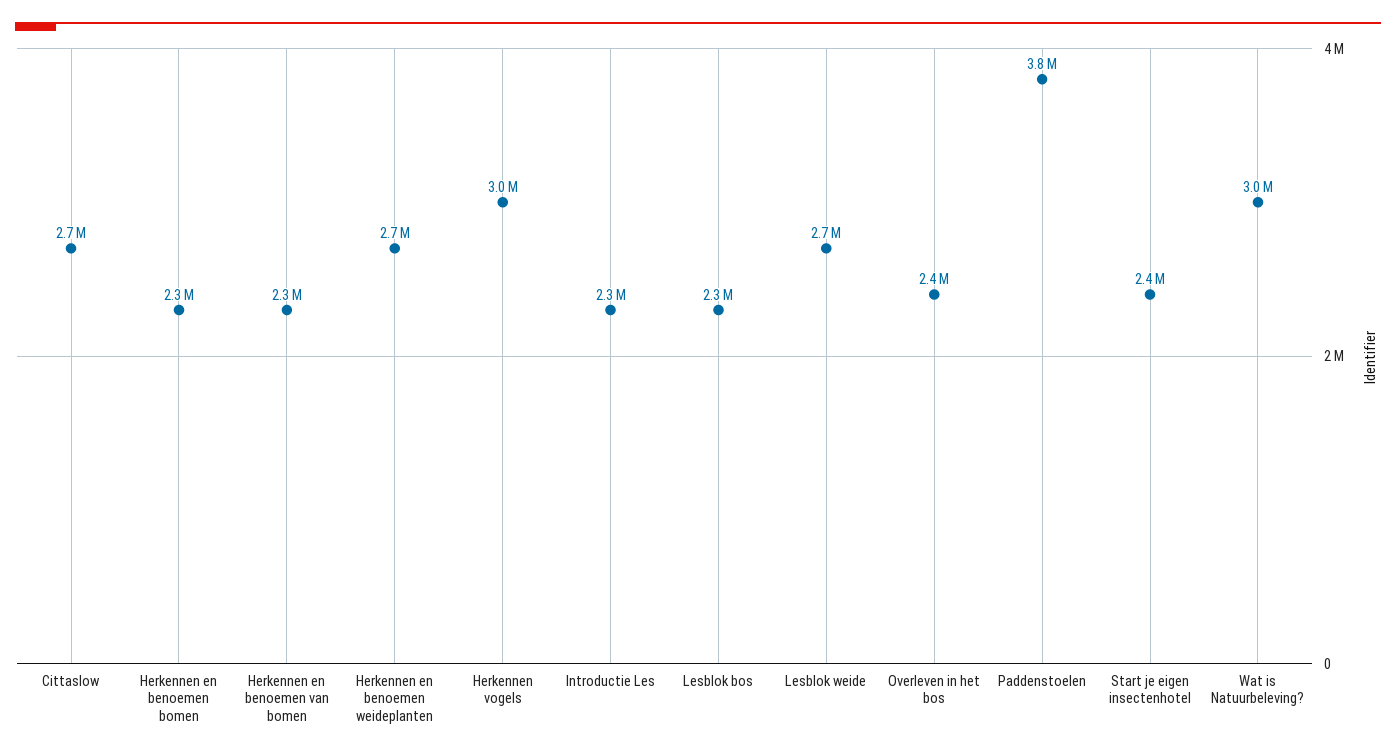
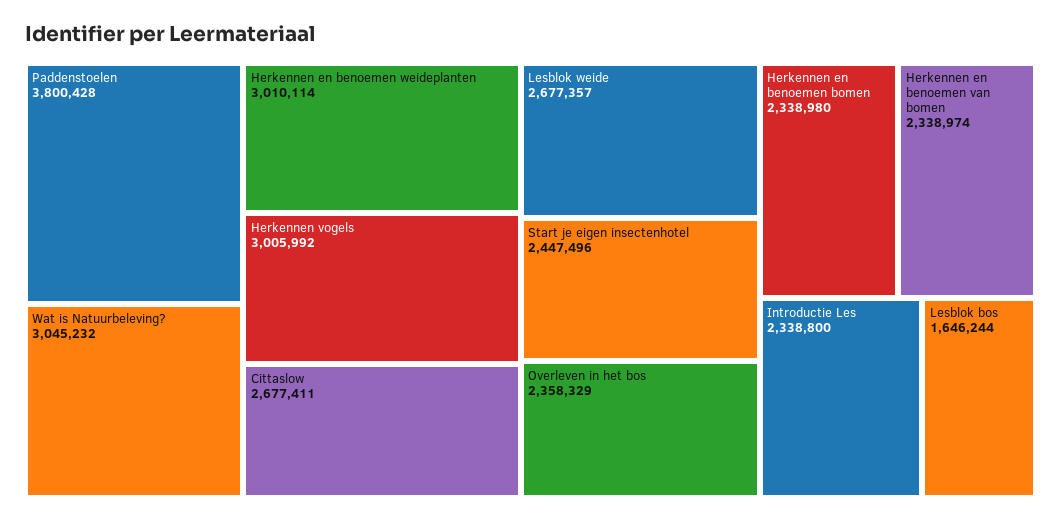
  {
    "Cittaslow": 2677411,
    "Herkennen en benoemen bomen": 2338980,
    "Herkennen en benoemen van bomen": 2338974,
-   "Herkennen en benoemen weideplanten": 2700000,
+   "Herkennen en benoemen weideplanten": 3010114,
    "Herkennen vogels": 3005992,
    "Introductie Les": 2338800,
-   "Lesblok bos": 2300000,
+   "Lesblok bos": 1646244,
    "Lesblok weide": 2677357,
    "Overleven in het bos": 2358329,
    "Paddenstoelen": 3800428,
    "Start je eigen insectenhotel": 2447496,
    "Wat is Natuurbeleving?": 3045232
  }

